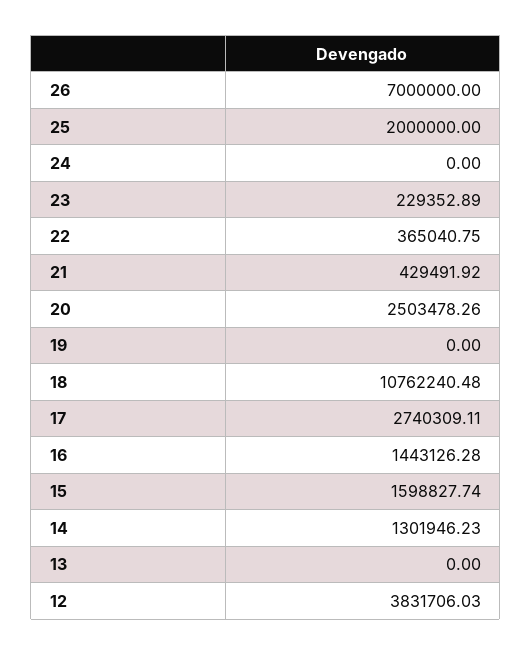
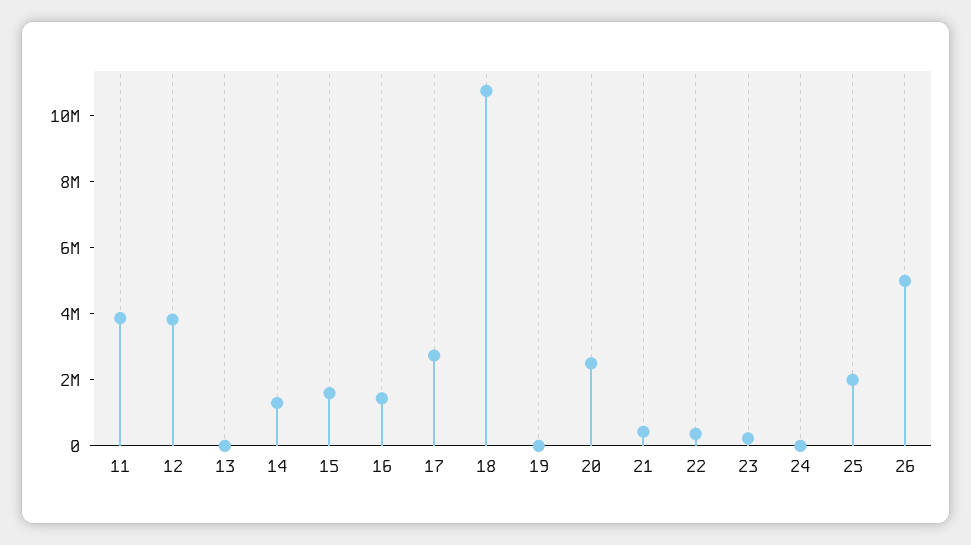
  {
-   "26": 7000000,
+   "26": 5000000,
    "25": 2000000,
    "24": 0,
    "23": 229352.89,
    "22": 365040.75,
    "21": 429491.92,
    "20": 2503478.26,
    "19": 0,
    "18": 10762240.48,
    "17": 2740309.11,
    "16": 1443126.28,
    "15": 1598827.74,
    "14": 1301946.23,
    "13": 0,
-   "12": 3831706.03
+   "12": 3831706.03,
+   "11": 4000000
  }

